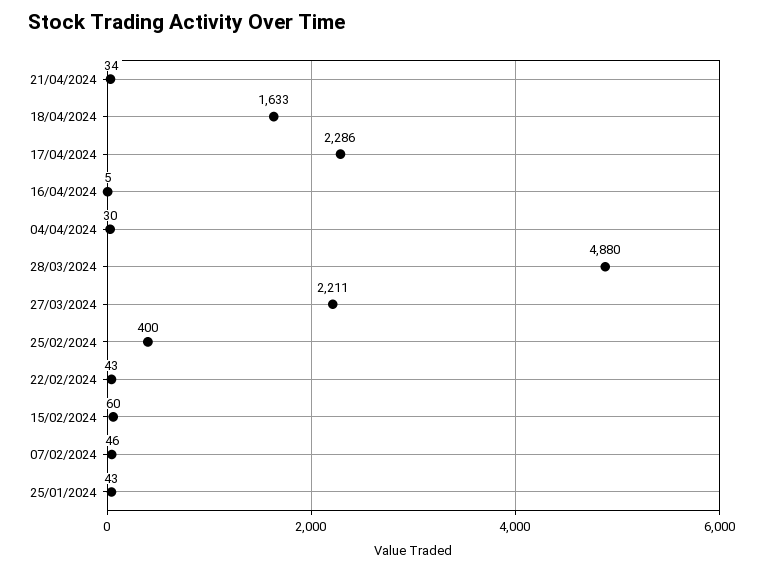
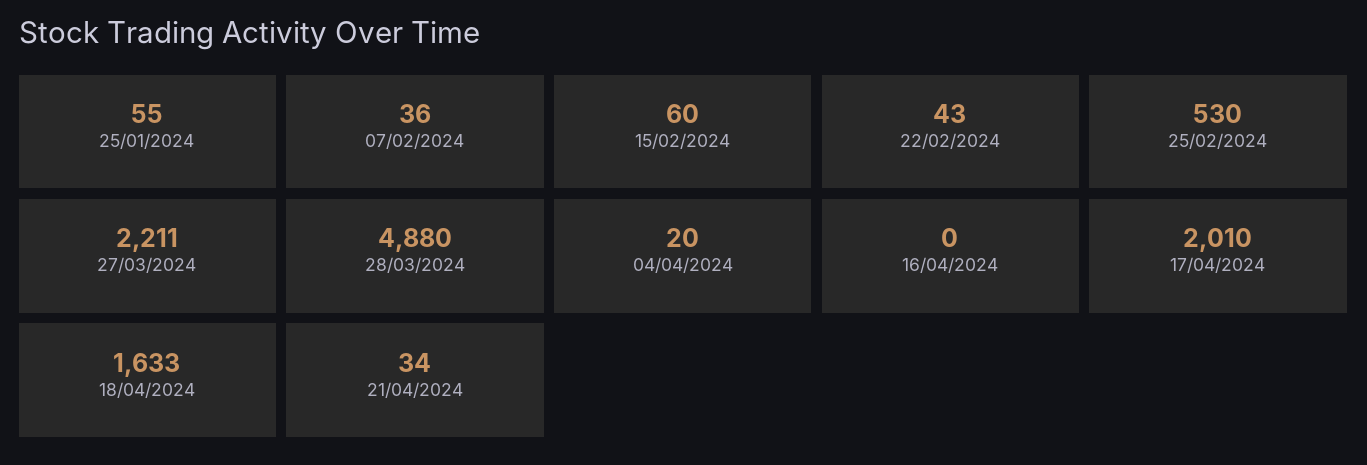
  {
    "21/04/2024": 34,
    "18/04/2024": 1633,
-   "17/04/2024": 2286,
+   "17/04/2024": 2010,
-   "16/04/2024": 5,
+   "16/04/2024": 0,
-   "04/04/2024": 30,
+   "04/04/2024": 20,
    "28/03/2024": 4880,
    "27/03/2024": 2211,
-   "25/02/2024": 400,
+   "25/02/2024": 530,
    "22/02/2024": 43,
    "15/02/2024": 60,
-   "07/02/2024": 46,
+   "07/02/2024": 36,
-   "25/01/2024": 43
+   "25/01/2024": 55
  }

